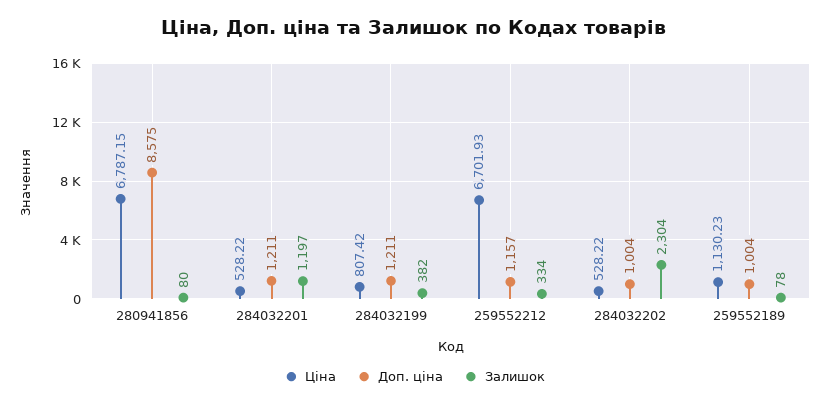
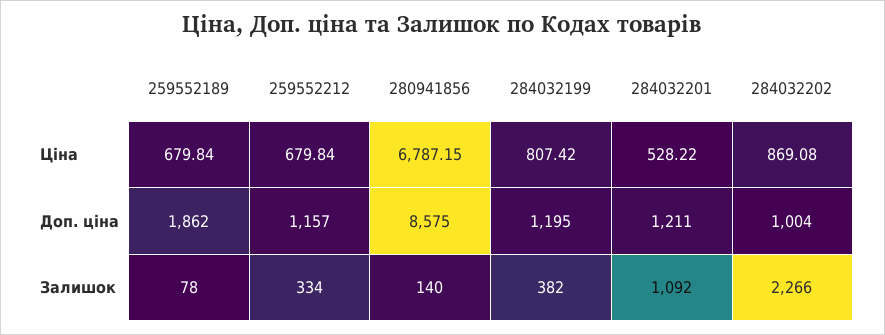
  {
    "Ціна": {
      "280941856": 6787.15,
      "284032201": 528.22,
      "284032199": 807.42,
-     "259552212": 6701.93,
+     "259552212": 679.84,
-     "284032202": 528.22,
+     "284032202": 869.08,
-     "259552189": 1130.23
+     "259552189": 679.84
    },
    "Доп. ціна": {
      "280941856": 8575,
      "284032201": 1211,
-     "284032199": 1211,
+     "284032199": 1195,
      "259552212": 1157,
      "284032202": 1004,
-     "259552189": 1004
+     "259552189": 1862
    },
    "Залишок": {
-     "280941856": 80,
+     "280941856": 140,
-     "284032201": 1197,
+     "284032201": 1092,
      "284032199": 382,
      "259552212": 334,
-     "284032202": 2304,
+     "284032202": 2266,
      "259552189": 78
    }
  }

